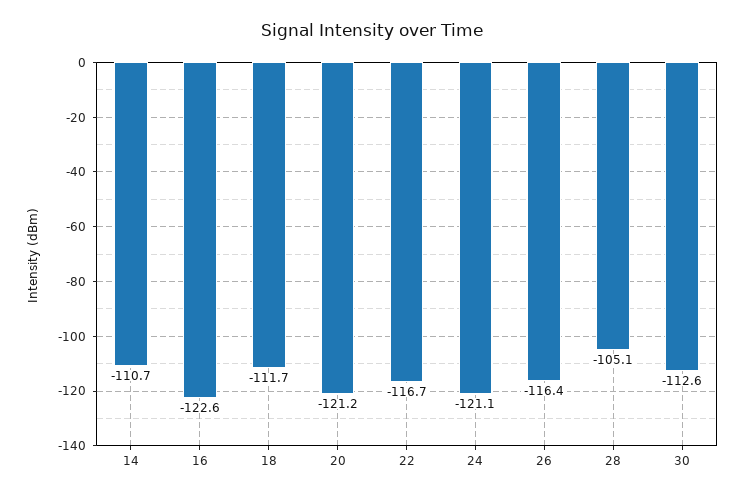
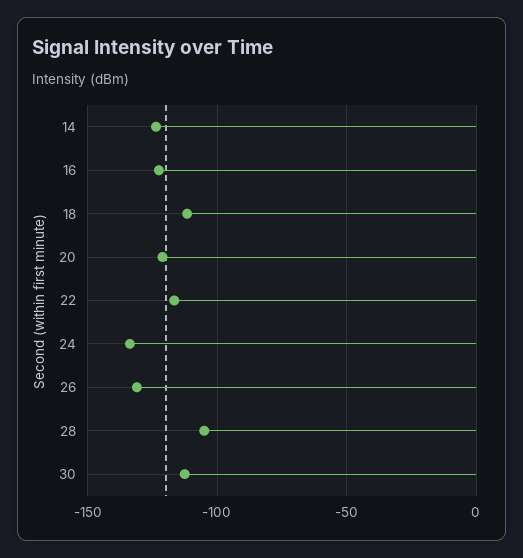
  {
-   "14": -110.7,
+   "14": -125,
    "16": -122.6,
    "18": -111.7,
    "20": -121.2,
    "22": -116.7,
-   "24": -121.1,
+   "24": -135,
-   "26": -116.4,
+   "26": -130,
    "28": -105.1,
    "30": -112.6
  }

